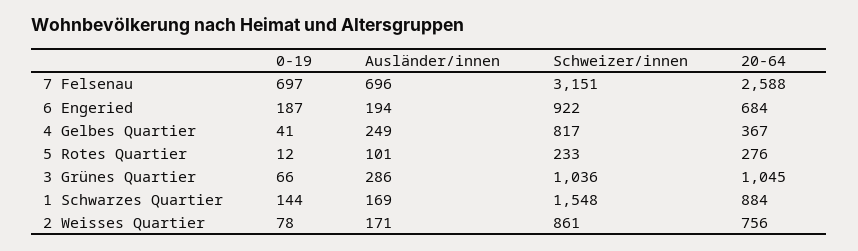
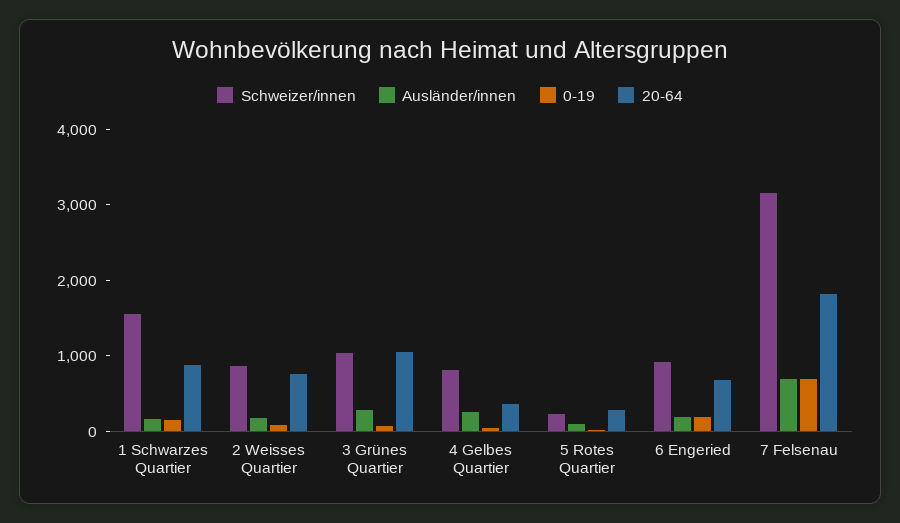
  {
    "0-19": {
      "7 Felsenau": 697,
      "6 Engeried": 187,
      "4 Gelbes Quartier": 41,
      "5 Rotes Quartier": 12,
      "3 Grünes Quartier": 66,
      "1 Schwarzes Quartier": 144,
      "2 Weisses Quartier": 78
    },
    "Ausländer/innen": {
      "7 Felsenau": 696,
      "6 Engeried": 194,
      "4 Gelbes Quartier": 249,
      "5 Rotes Quartier": 101,
      "3 Grünes Quartier": 286,
      "1 Schwarzes Quartier": 169,
      "2 Weisses Quartier": 171
    },
    "Schweizer/innen": {
      "7 Felsenau": 3151,
      "6 Engeried": 922,
      "4 Gelbes Quartier": 817,
      "5 Rotes Quartier": 233,
      "3 Grünes Quartier": 1036,
      "1 Schwarzes Quartier": 1548,
      "2 Weisses Quartier": 861
    },
    "20-64": {
-     "7 Felsenau": 2588,
+     "7 Felsenau": 1800,
      "6 Engeried": 684,
      "4 Gelbes Quartier": 367,
      "5 Rotes Quartier": 276,
      "3 Grünes Quartier": 1045,
      "1 Schwarzes Quartier": 884,
      "2 Weisses Quartier": 756
    }
  }

